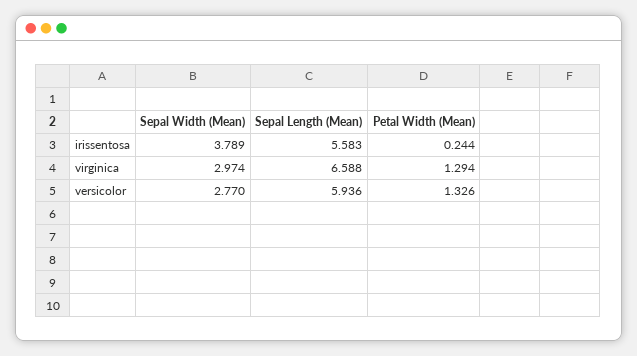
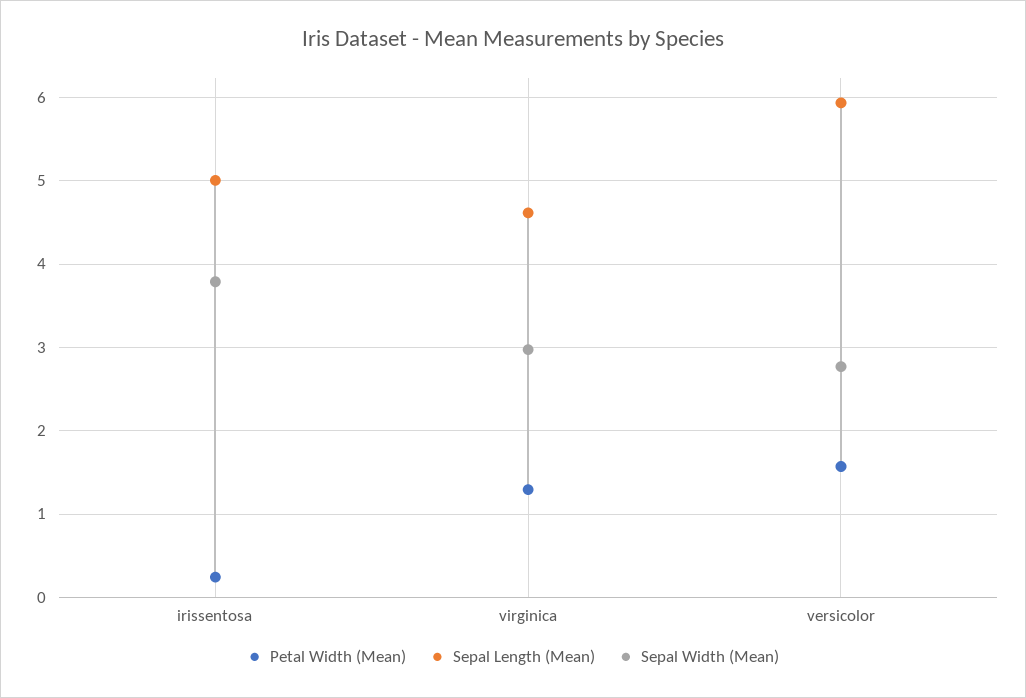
  {
    "Sepal Width (Mean)": {
      "irissentosa": 3.789,
      "virginica": 2.974,
      "versicolor": 2.77
    },
    "Sepal Length (Mean)": {
-     "irissentosa": 5.583,
+     "irissentosa": 5,
-     "virginica": 6.588,
+     "virginica": 4.6,
      "versicolor": 5.936
    },
    "Petal Width (Mean)": {
      "irissentosa": 0.244,
      "virginica": 1.294,
-     "versicolor": 1.326
+     "versicolor": 1.6
    }
  }

